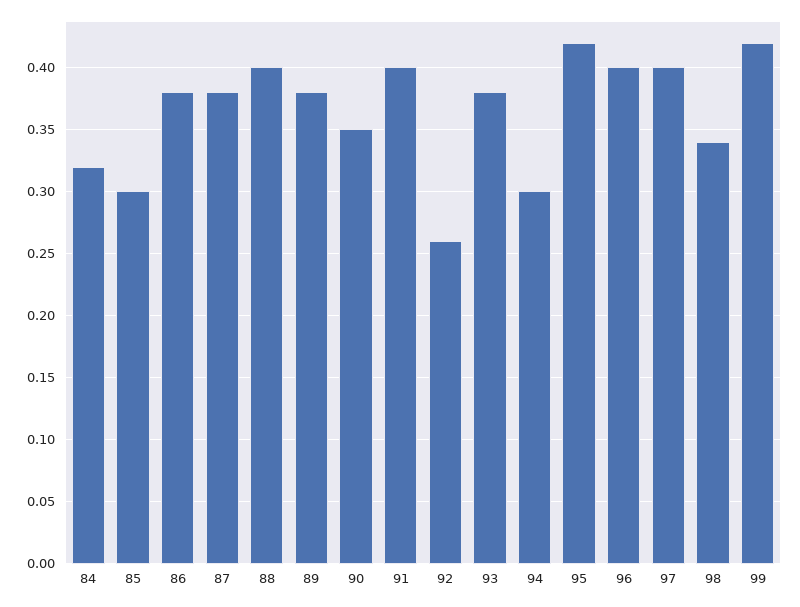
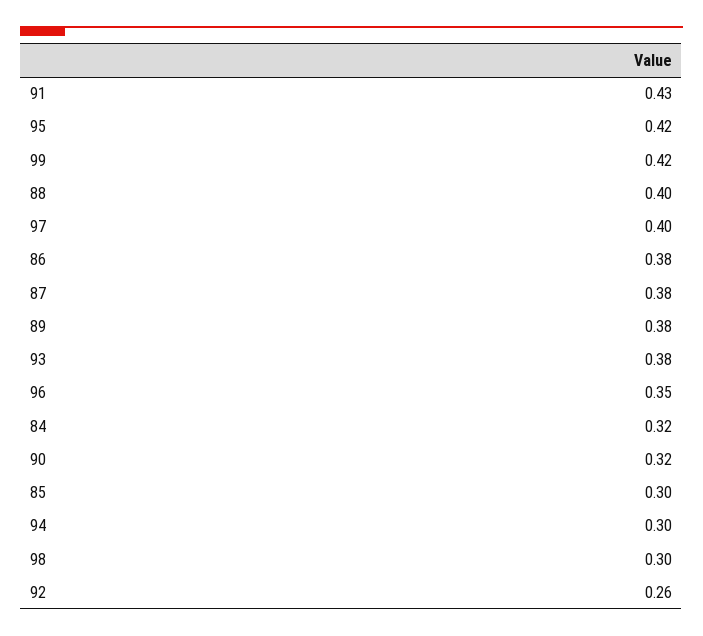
  {
    "84": 0.32,
    "85": 0.3,
    "86": 0.38,
    "87": 0.38,
    "88": 0.4,
    "89": 0.38,
-   "90": 0.35,
+   "90": 0.32,
-   "91": 0.4,
+   "91": 0.43,
    "92": 0.26,
    "93": 0.38,
    "94": 0.3,
    "95": 0.42,
-   "96": 0.4,
+   "96": 0.35,
    "97": 0.4,
-   "98": 0.34,
+   "98": 0.3,
    "99": 0.42
  }

